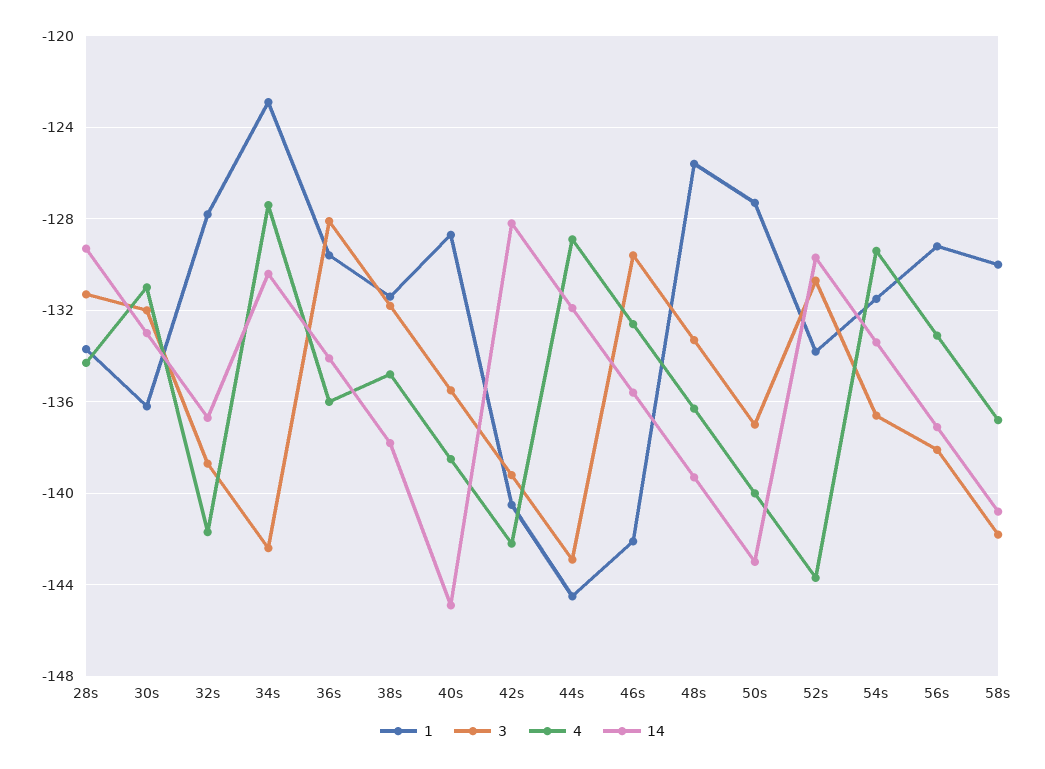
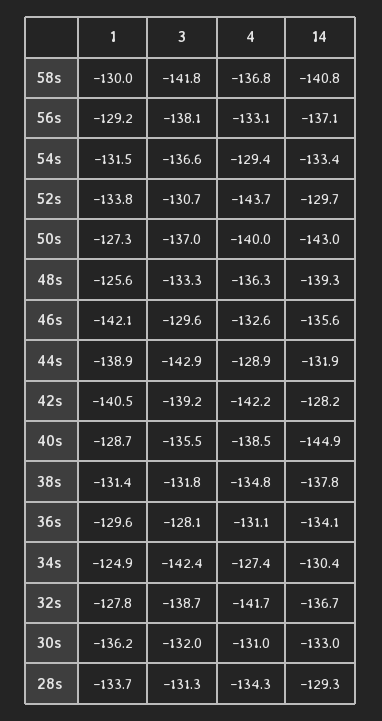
  {
    "1": {
      "28s": -133.7,
      "30s": -136.2,
      "32s": -127.8,
-     "34s": -123,
+     "34s": -124.9,
      "36s": -129.6,
      "38s": -131.4,
      "40s": -128.7,
      "42s": -140.5,
-     "44s": -144.5,
+     "44s": -138.9,
      "46s": -142.1,
      "48s": -125.6,
      "50s": -127.3,
      "52s": -133.8,
      "54s": -131.5,
      "56s": -129.2,
      "58s": -130
    },
    "3": {
      "28s": -131.3,
      "30s": -132,
      "32s": -138.7,
      "34s": -142.4,
      "36s": -128.1,
      "38s": -131.8,
      "40s": -135.5,
      "42s": -139.2,
      "44s": -142.9,
      "46s": -129.6,
      "48s": -133.3,
      "50s": -137,
      "52s": -130.7,
      "54s": -136.6,
      "56s": -138.1,
      "58s": -141.8
    },
    "4": {
      "28s": -134.3,
      "30s": -131,
      "32s": -141.7,
      "34s": -127.4,
-     "36s": -136,
+     "36s": -131.1,
      "38s": -134.8,
      "40s": -138.5,
      "42s": -142.2,
      "44s": -128.9,
      "46s": -132.6,
      "48s": -136.3,
      "50s": -140,
      "52s": -143.7,
      "54s": -129.4,
      "56s": -133.1,
      "58s": -136.8
    },
    "14": {
      "28s": -129.3,
      "30s": -133,
      "32s": -136.7,
      "34s": -130.4,
      "36s": -134.1,
      "38s": -137.8,
      "40s": -144.9,
      "42s": -128.2,
      "44s": -131.9,
      "46s": -135.6,
      "48s": -139.3,
      "50s": -143,
      "52s": -129.7,
      "54s": -133.4,
      "56s": -137.1,
      "58s": -140.8
    }
  }

